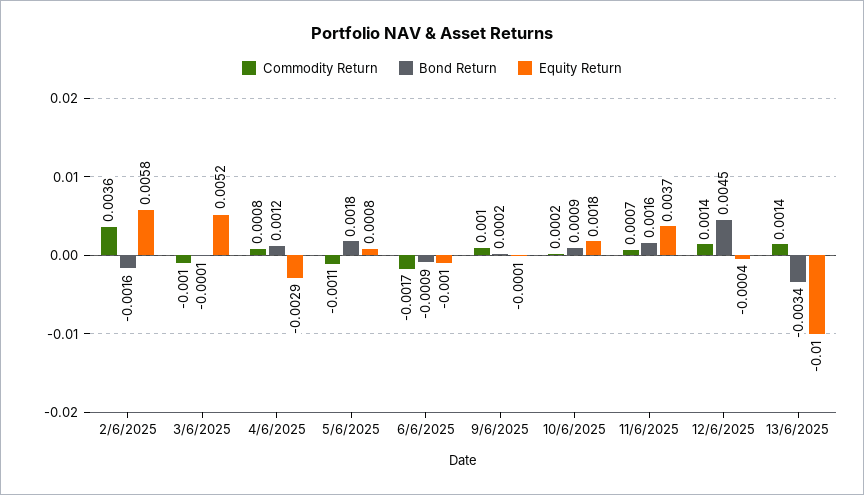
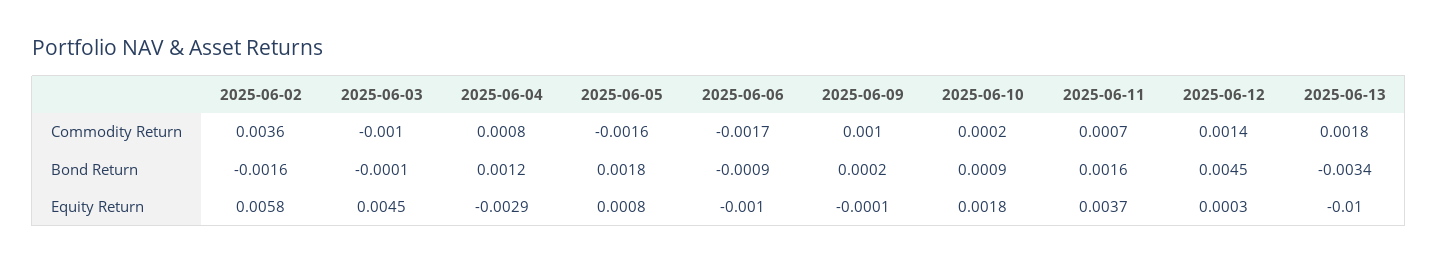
  {
    "Commodity Return": {
      "2/6/2025": 0.0036,
      "3/6/2025": -0.001,
      "4/6/2025": 0.0008,
-     "5/6/2025": -0.0011,
+     "5/6/2025": -0.0016,
      "6/6/2025": -0.0017,
      "9/6/2025": 0.001,
      "10/6/2025": 0.0002,
      "11/6/2025": 0.0007,
      "12/6/2025": 0.0014,
-     "13/6/2025": 0.0014
+     "13/6/2025": 0.0018
    },
    "Bond Return": {
      "2/6/2025": -0.0016,
      "3/6/2025": -0.0001,
      "4/6/2025": 0.0012,
      "5/6/2025": 0.0018,
      "6/6/2025": -0.0009,
      "9/6/2025": 0.0002,
      "10/6/2025": 0.0009,
      "11/6/2025": 0.0016,
      "12/6/2025": 0.0045,
      "13/6/2025": -0.0034
    },
    "Equity Return": {
      "2/6/2025": 0.0058,
-     "3/6/2025": 0.0052,
+     "3/6/2025": 0.0045,
      "4/6/2025": -0.0029,
      "5/6/2025": 0.0008,
      "6/6/2025": -0.001,
      "9/6/2025": -0.0001,
      "10/6/2025": 0.0018,
      "11/6/2025": 0.0037,
-     "12/6/2025": -0.0004,
+     "12/6/2025": 0.0003,
      "13/6/2025": -0.01
    }
  }

